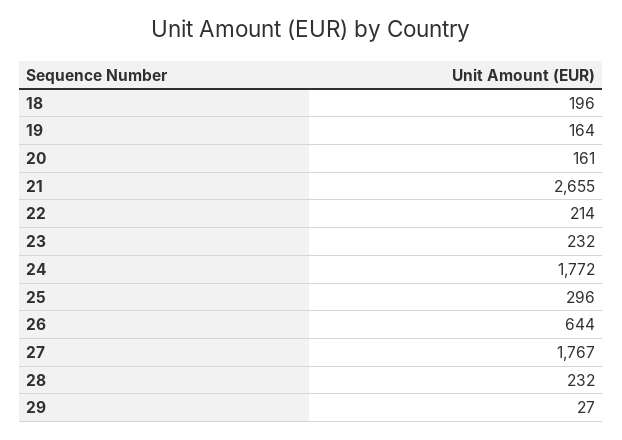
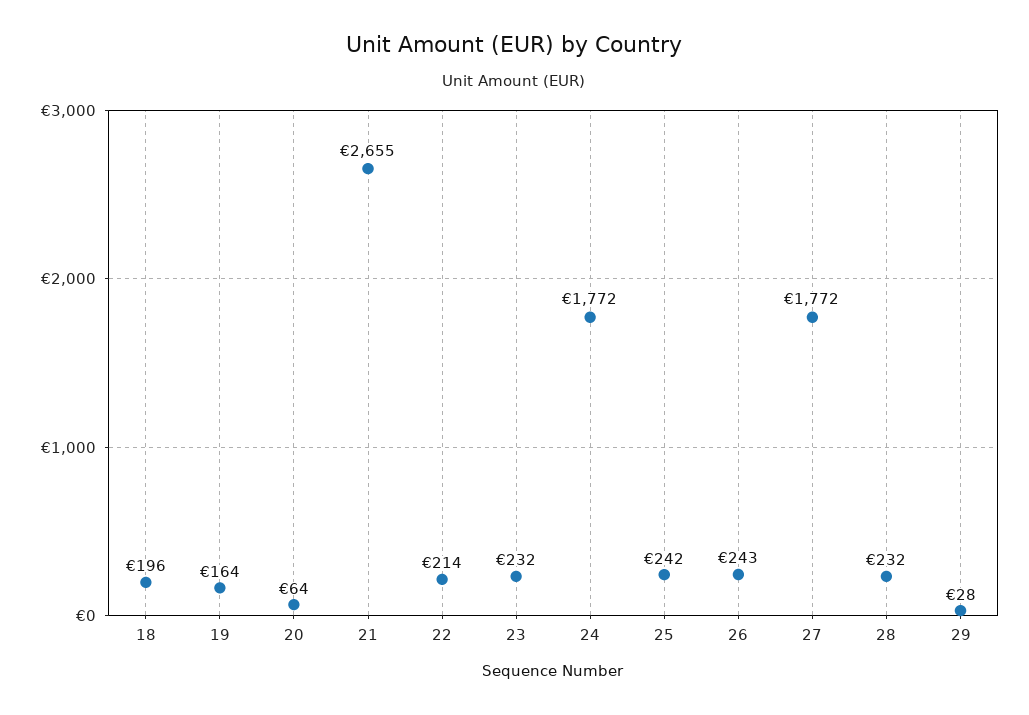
  {
    "18": 196,
    "19": 164,
-   "20": 161,
+   "20": 64,
    "21": 2655,
    "22": 214,
    "23": 232,
    "24": 1772,
-   "25": 296,
+   "25": 242,
-   "26": 644,
+   "26": 243,
-   "27": 1767,
+   "27": 1772,
    "28": 232,
-   "29": 27
+   "29": 28
  }

